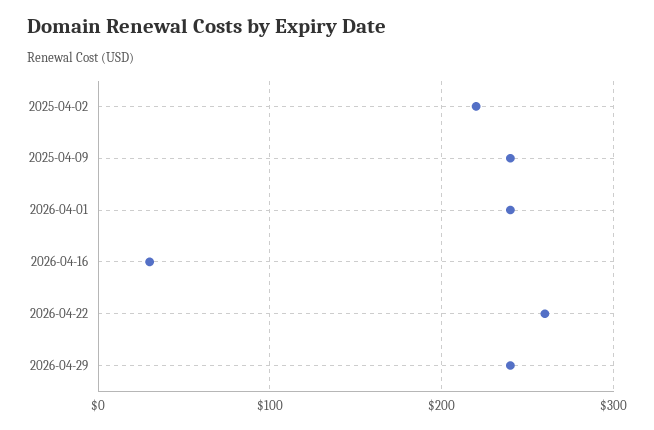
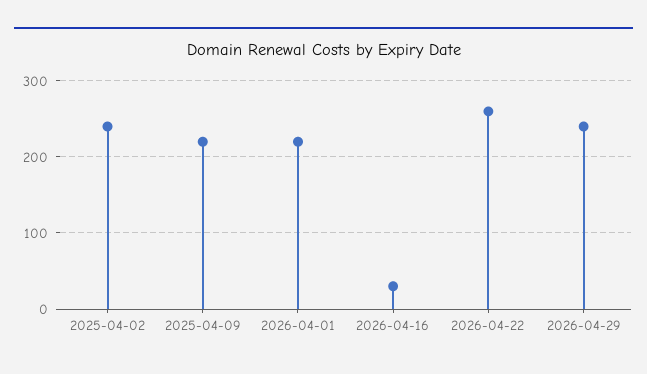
  {
-   "2025-04-02": 220,
+   "2025-04-02": 240,
-   "2025-04-09": 240,
+   "2025-04-09": 220,
-   "2026-04-01": 240,
+   "2026-04-01": 220,
    "2026-04-16": 30,
    "2026-04-22": 260,
    "2026-04-29": 240
  }

